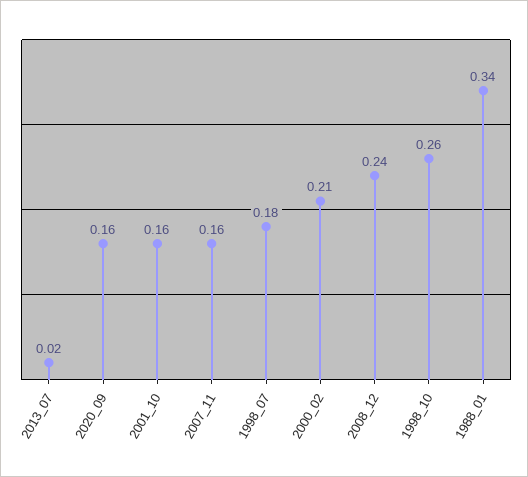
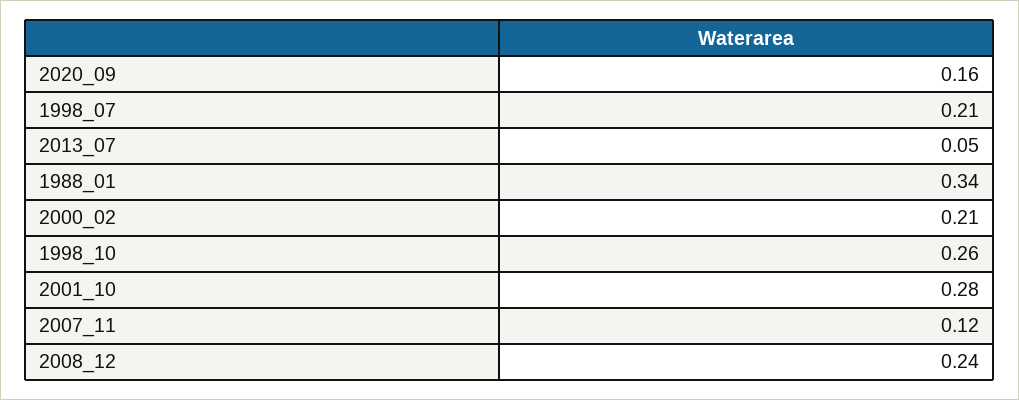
  {
-   "2013_07": 0.02,
+   "2013_07": 0.05,
    "2020_09": 0.16,
-   "2001_10": 0.16,
+   "2001_10": 0.28,
-   "2007_11": 0.16,
+   "2007_11": 0.12,
-   "1998_07": 0.18,
+   "1998_07": 0.21,
    "2000_02": 0.21,
    "2008_12": 0.24,
    "1998_10": 0.26,
    "1988_01": 0.34
  }

